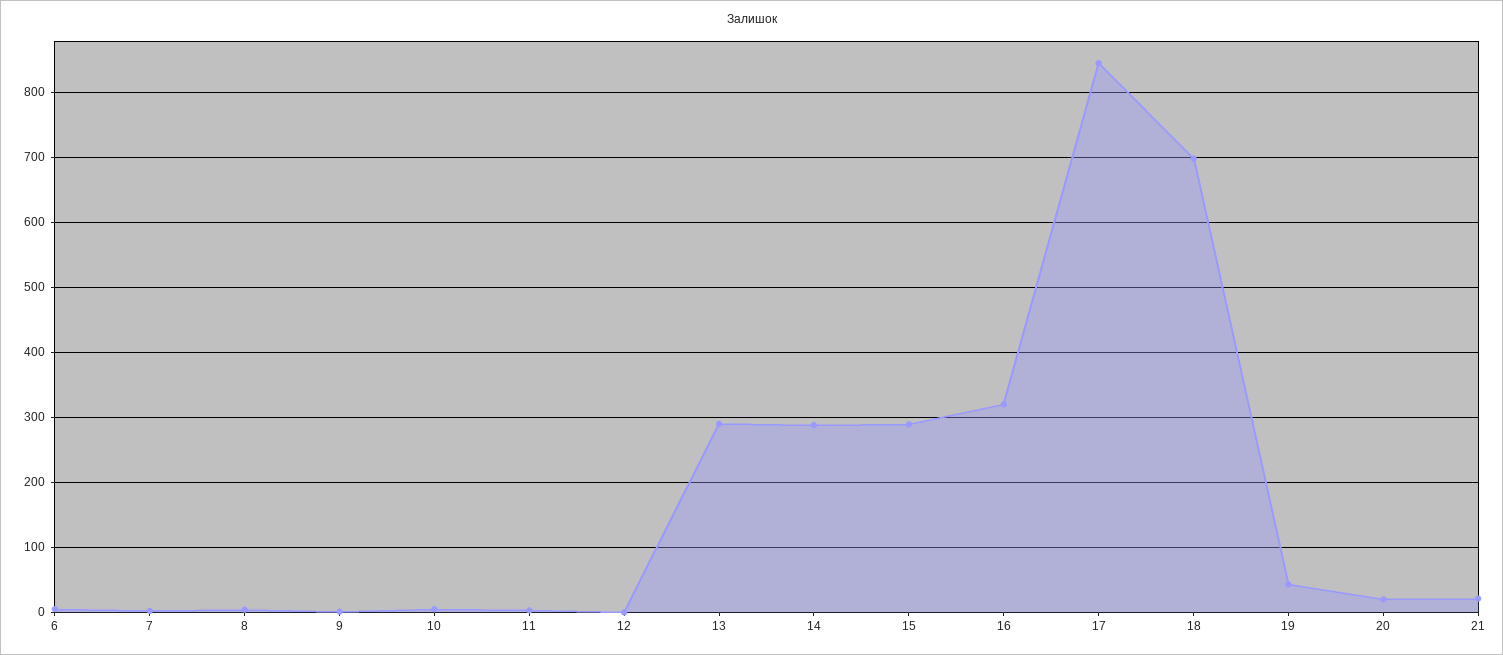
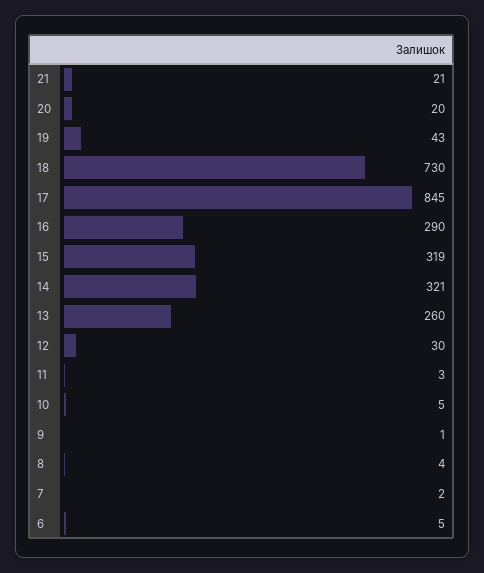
  {
    "6": 5,
    "7": 2,
    "8": 4,
    "9": 1,
    "10": 5,
    "11": 3,
-   "12": 0,
+   "12": 30,
-   "13": 290,
+   "13": 260,
-   "14": 290,
+   "14": 321,
-   "15": 290,
+   "15": 319,
-   "16": 320,
+   "16": 290,
    "17": 845,
-   "18": 700,
+   "18": 730,
    "19": 43,
    "20": 20,
    "21": 21
  }

